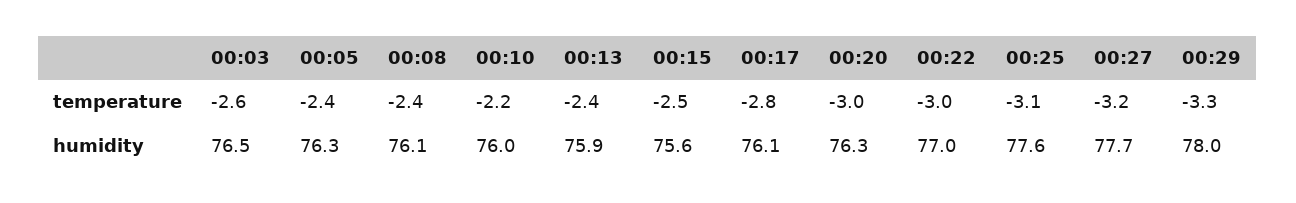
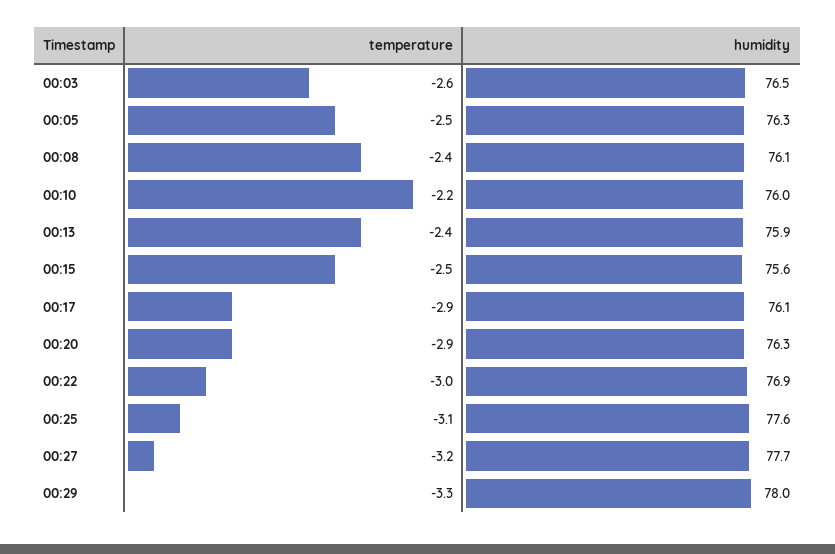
  {
    "00:03": {
      "temperature": -2.6,
      "humidity": 76.5
    },
    "00:05": {
-     "temperature": -2.4,
+     "temperature": -2.5,
      "humidity": 76.3
    },
    "00:08": {
      "temperature": -2.4,
      "humidity": 76.1
    },
    "00:10": {
      "temperature": -2.2,
      "humidity": 76
    },
    "00:13": {
      "temperature": -2.4,
      "humidity": 75.9
    },
    "00:15": {
      "temperature": -2.5,
      "humidity": 75.6
    },
    "00:17": {
-     "temperature": -2.8,
+     "temperature": -2.9,
      "humidity": 76.1
    },
    "00:20": {
-     "temperature": -3,
+     "temperature": -2.9,
      "humidity": 76.3
    },
    "00:22": {
      "temperature": -3,
-     "humidity": 77
+     "humidity": 76.9
    },
    "00:25": {
      "temperature": -3.1,
      "humidity": 77.6
    },
    "00:27": {
      "temperature": -3.2,
      "humidity": 77.7
    },
    "00:29": {
      "temperature": -3.3,
      "humidity": 78
    }
  }

